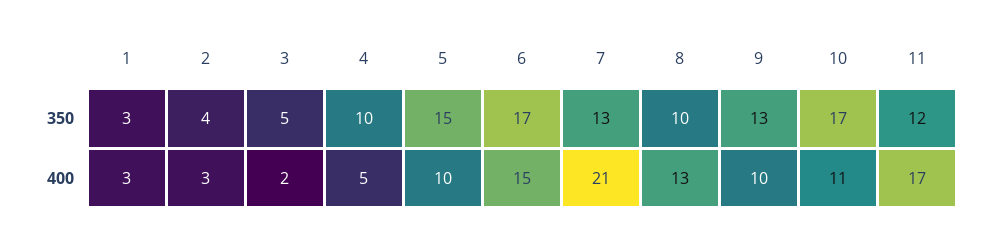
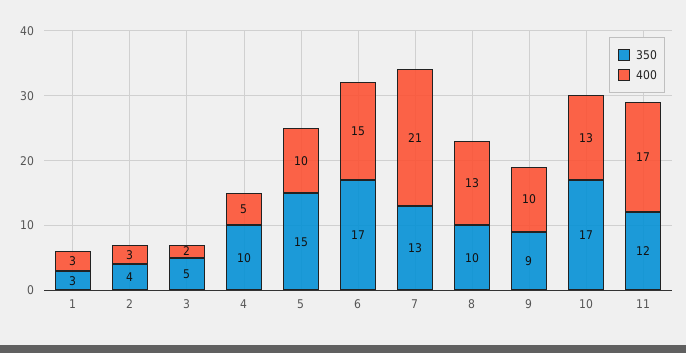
  {
    "350": {
      "1": 3,
      "2": 4,
      "3": 5,
      "4": 10,
      "5": 15,
      "6": 17,
      "7": 13,
      "8": 10,
-     "9": 13,
+     "9": 9,
      "10": 17,
      "11": 12
    },
    "400": {
      "1": 3,
      "2": 3,
      "3": 2,
      "4": 5,
      "5": 10,
      "6": 15,
      "7": 21,
      "8": 13,
      "9": 10,
-     "10": 11,
+     "10": 13,
      "11": 17
    }
  }

